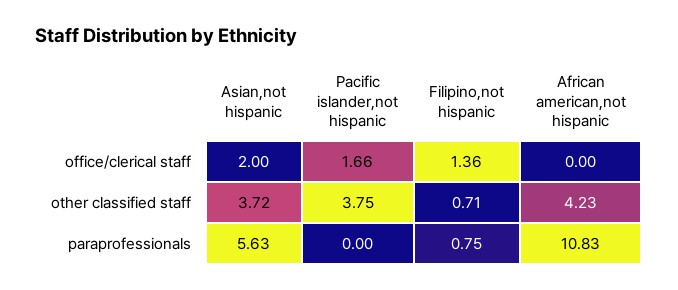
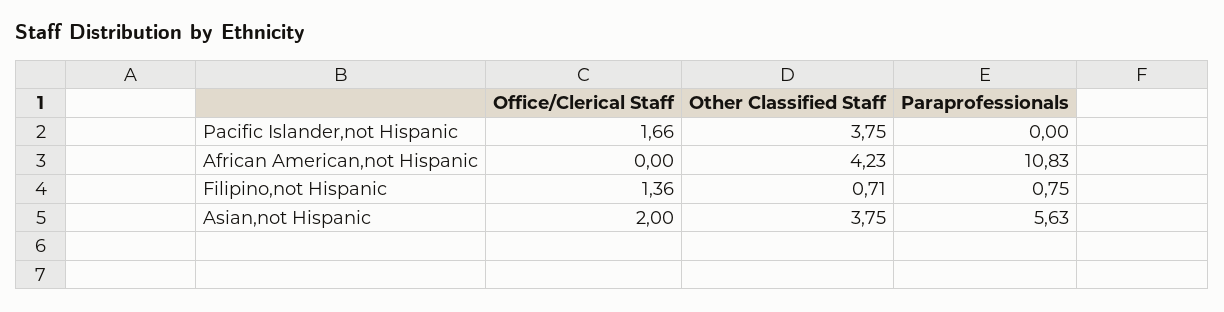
  {
    "Asian,not hispanic": {
      "office/clerical staff": 2,
-     "other classified staff": 3.72,
+     "other classified staff": 3.75,
      "paraprofessionals": 5.63
    },
    "Pacific islander,not hispanic": {
      "office/clerical staff": 1.66,
      "other classified staff": 3.75,
      "paraprofessionals": 0
    },
    "Filipino,not hispanic": {
      "office/clerical staff": 1.36,
      "other classified staff": 0.71,
      "paraprofessionals": 0.75
    },
    "African american,not hispanic": {
      "office/clerical staff": 0,
      "other classified staff": 4.23,
      "paraprofessionals": 10.83
    }
  }

